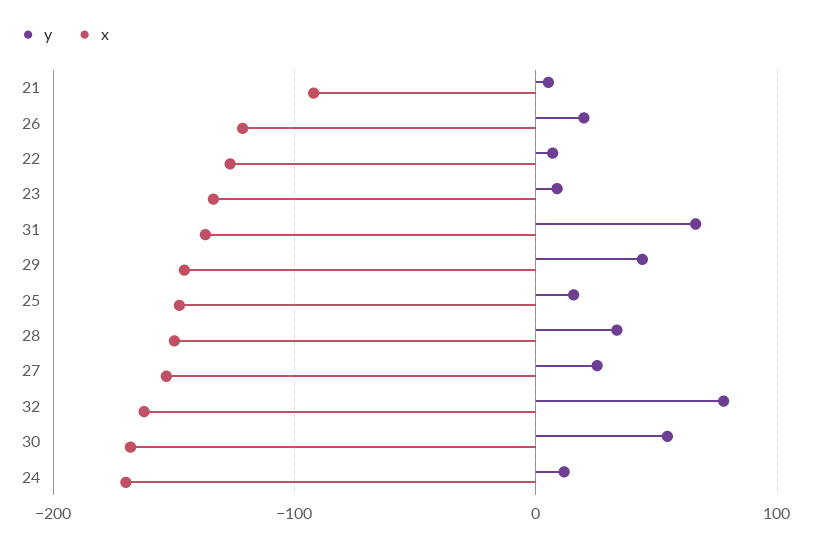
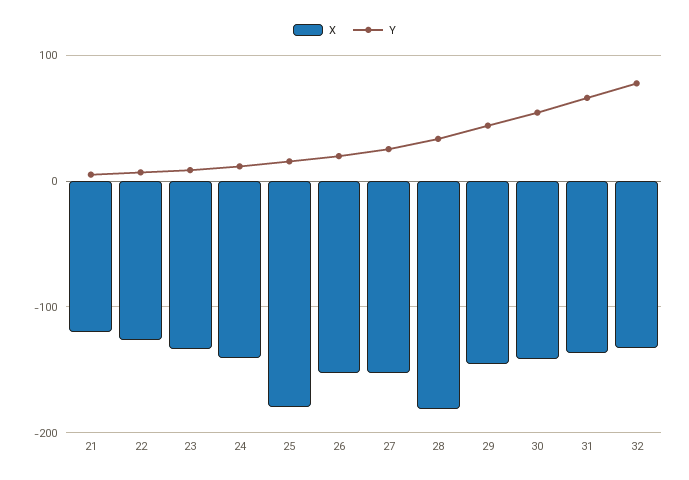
  {
    "y": {
      "21": 10,
      "26": 20,
      "22": 10,
      "23": 10,
      "31": 70,
      "29": 40,
      "25": 20,
      "28": 30,
      "27": 30,
      "32": 80,
      "30": 50,
      "24": 10
    },
    "x": {
-     "21": -90,
+     "21": -120,
-     "26": -120,
+     "26": -150,
      "22": -130,
      "23": -130,
      "31": -140,
      "29": -150,
-     "25": -150,
+     "25": -180,
-     "28": -150,
+     "28": -180,
      "27": -150,
-     "32": -160,
+     "32": -130,
-     "30": -170,
+     "30": -140,
-     "24": -170
+     "24": -140
    }
  }

